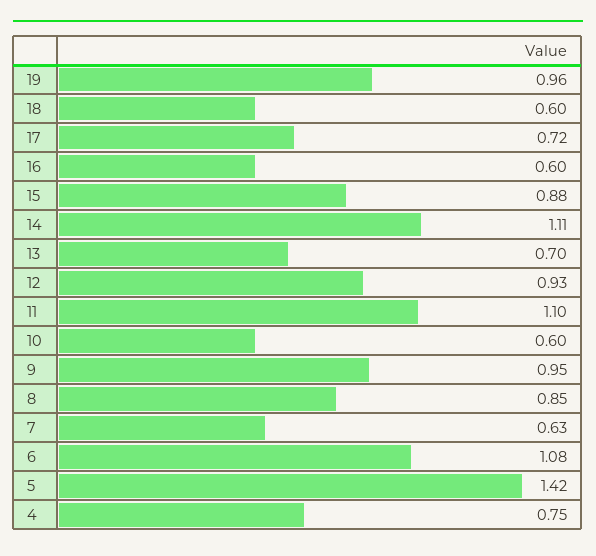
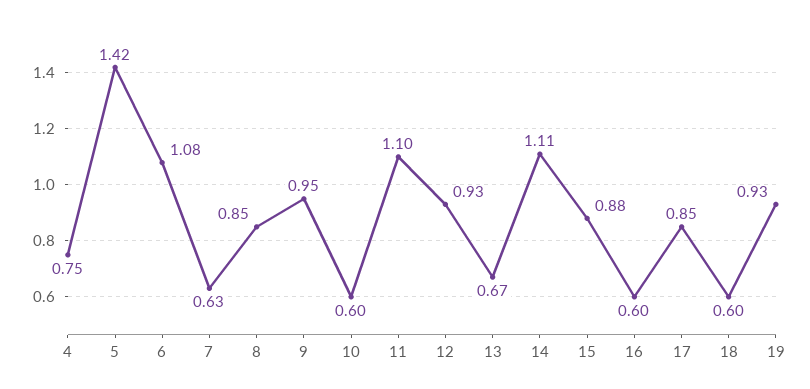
  {
-   "19": 0.96,
+   "19": 0.93,
    "18": 0.6,
-   "17": 0.72,
+   "17": 0.85,
    "16": 0.6,
    "15": 0.88,
    "14": 1.11,
-   "13": 0.7,
+   "13": 0.67,
    "12": 0.93,
    "11": 1.1,
    "10": 0.6,
    "9": 0.95,
    "8": 0.85,
    "7": 0.63,
    "6": 1.08,
    "5": 1.42,
    "4": 0.75
  }

